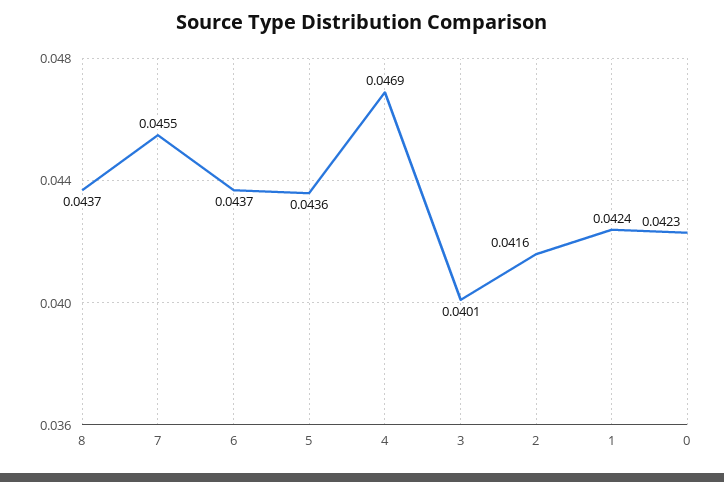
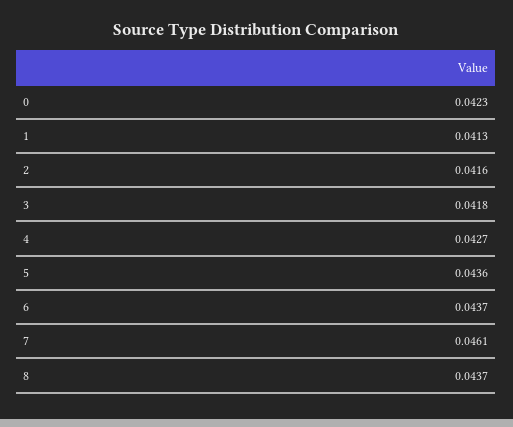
  {
    "8": 0.0437,
-   "7": 0.0455,
+   "7": 0.0461,
    "6": 0.0437,
    "5": 0.0436,
-   "4": 0.0469,
+   "4": 0.0427,
-   "3": 0.0401,
+   "3": 0.0418,
    "2": 0.0416,
-   "1": 0.0424,
+   "1": 0.0413,
    "0": 0.0423
  }

